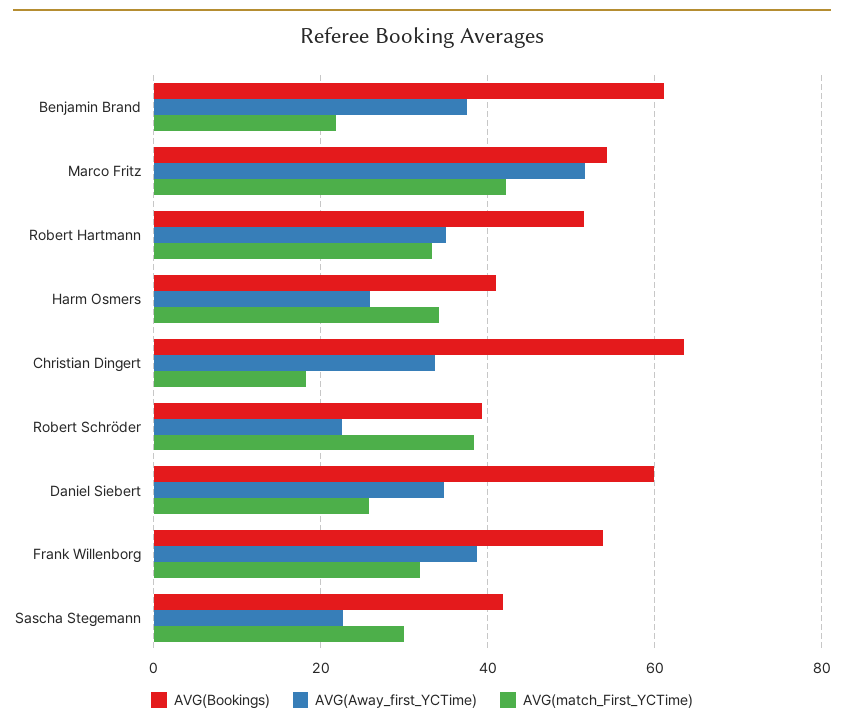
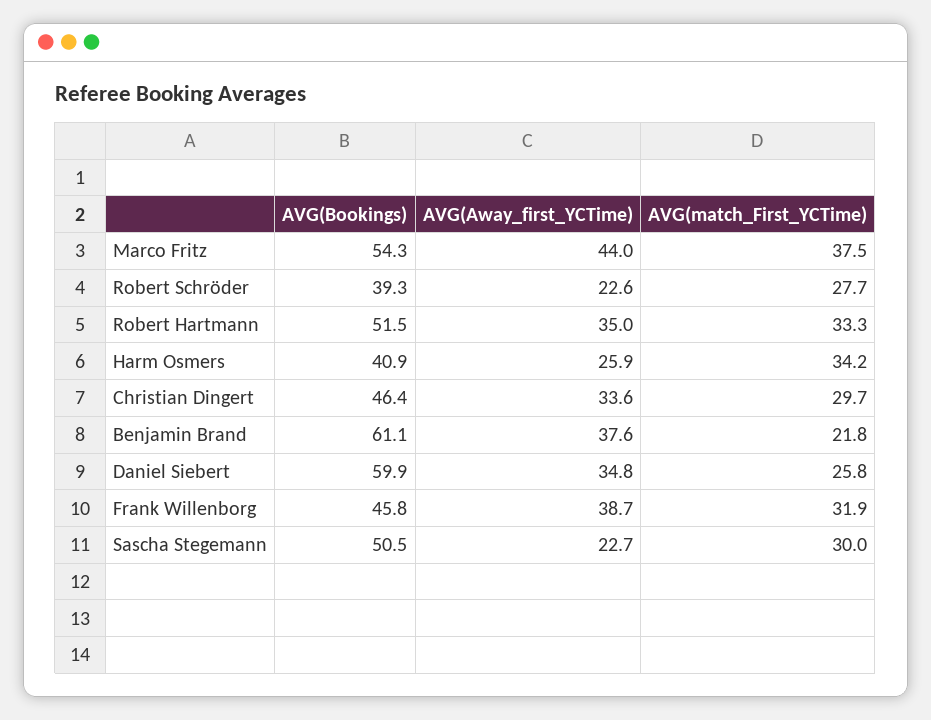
  {
    "AVG(Bookings)": {
      "Benjamin Brand": 61.1,
      "Marco Fritz": 54.3,
      "Robert Hartmann": 51.5,
      "Harm Osmers": 40.9,
-     "Christian Dingert": 64,
+     "Christian Dingert": 46.4,
      "Robert Schröder": 39.3,
      "Daniel Siebert": 59.9,
-     "Frank Willenborg": 54,
+     "Frank Willenborg": 45.8,
-     "Sascha Stegemann": 42
+     "Sascha Stegemann": 50.5
    },
    "AVG(Away_first_YCTime)": {
      "Benjamin Brand": 37.6,
-     "Marco Fritz": 52,
+     "Marco Fritz": 44,
      "Robert Hartmann": 35,
      "Harm Osmers": 25.9,
      "Christian Dingert": 33.6,
      "Robert Schröder": 22.6,
      "Daniel Siebert": 34.8,
      "Frank Willenborg": 38.7,
      "Sascha Stegemann": 22.7
    },
    "AVG(match_First_YCTime)": {
      "Benjamin Brand": 21.8,
-     "Marco Fritz": 42,
+     "Marco Fritz": 37.5,
      "Robert Hartmann": 33.3,
      "Harm Osmers": 34.2,
-     "Christian Dingert": 18,
+     "Christian Dingert": 29.7,
-     "Robert Schröder": 38,
+     "Robert Schröder": 27.7,
      "Daniel Siebert": 25.8,
      "Frank Willenborg": 31.9,
      "Sascha Stegemann": 30
    }
  }

